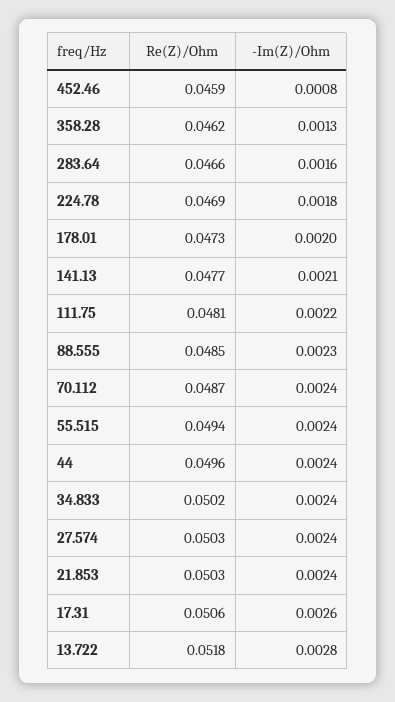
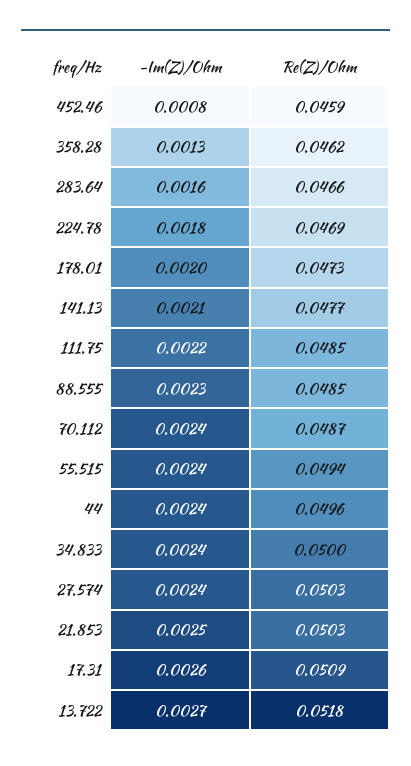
  {
    "Re(Z)/Ohm": {
      "452.46": 0.0459,
      "358.28": 0.0462,
      "283.64": 0.0466,
      "224.78": 0.0469,
      "178.01": 0.0473,
      "141.13": 0.0477,
-     "111.75": 0.0481,
+     "111.75": 0.0485,
      "88.555": 0.0485,
      "70.112": 0.0487,
      "55.515": 0.0494,
      "44": 0.0496,
-     "34.833": 0.0502,
+     "34.833": 0.05,
      "27.574": 0.0503,
      "21.853": 0.0503,
-     "17.31": 0.0506,
+     "17.31": 0.0509,
      "13.722": 0.0518
    },
    "-Im(Z)/Ohm": {
      "452.46": 0.0008,
      "358.28": 0.0013,
      "283.64": 0.0016,
      "224.78": 0.0018,
      "178.01": 0.002,
      "141.13": 0.0021,
      "111.75": 0.0022,
      "88.555": 0.0023,
      "70.112": 0.0024,
      "55.515": 0.0024,
      "44": 0.0024,
      "34.833": 0.0024,
      "27.574": 0.0024,
-     "21.853": 0.0024,
+     "21.853": 0.0025,
      "17.31": 0.0026,
-     "13.722": 0.0028
+     "13.722": 0.0027
    }
  }

